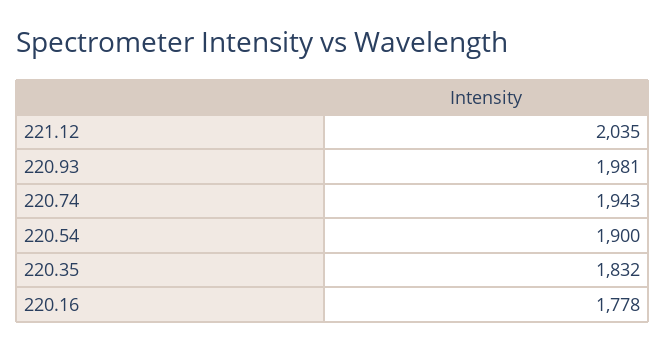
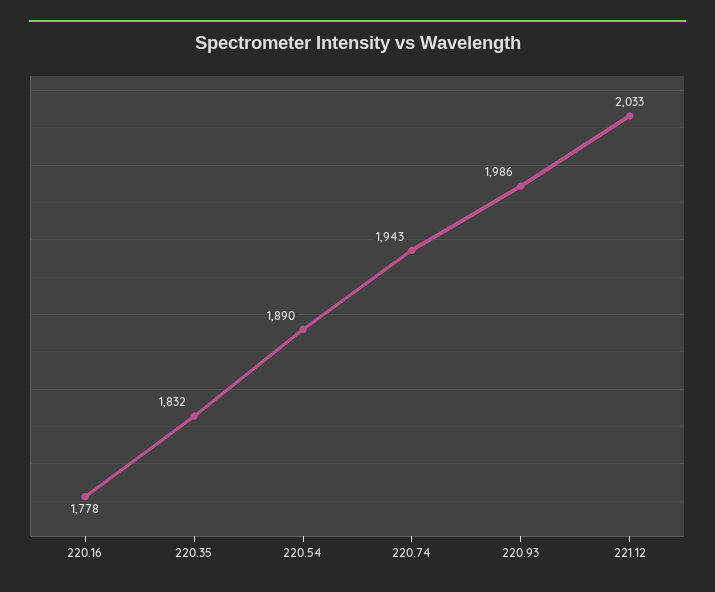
  {
-   "221.12": 2035,
+   "221.12": 2033,
-   "220.93": 1981,
+   "220.93": 1986,
    "220.74": 1943,
-   "220.54": 1900,
+   "220.54": 1890,
    "220.35": 1832,
    "220.16": 1778
  }

